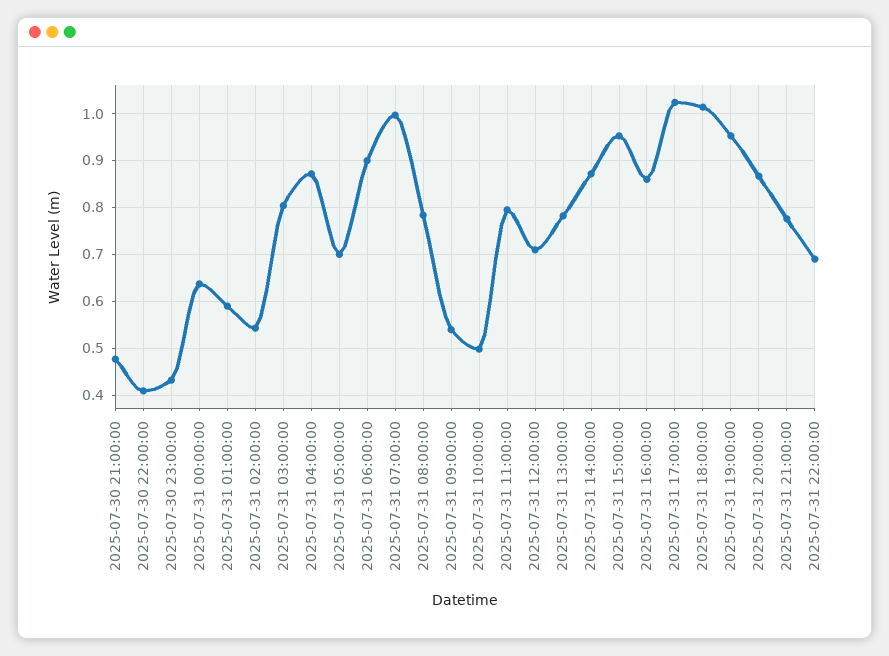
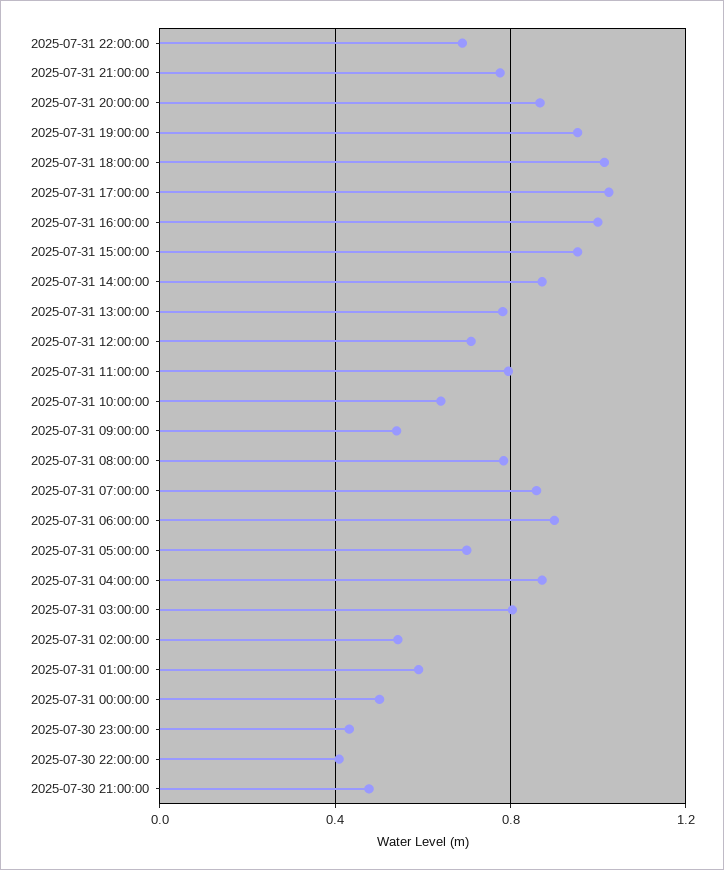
  {
    "2025-07-30 21:00:00": 0.48,
    "2025-07-30 22:00:00": 0.4,
    "2025-07-30 23:00:00": 0.44,
-   "2025-07-31 00:00:00": 0.64,
+   "2025-07-31 00:00:00": 0.5,
    "2025-07-31 01:00:00": 0.6,
    "2025-07-31 02:00:00": 0.54,
    "2025-07-31 03:00:00": 0.8,
    "2025-07-31 04:00:00": 0.88,
    "2025-07-31 05:00:00": 0.7,
    "2025-07-31 06:00:00": 0.9,
-   "2025-07-31 07:00:00": 1,
+   "2025-07-31 07:00:00": 0.85,
    "2025-07-31 08:00:00": 0.78,
    "2025-07-31 09:00:00": 0.54,
-   "2025-07-31 10:00:00": 0.5,
+   "2025-07-31 10:00:00": 0.65,
    "2025-07-31 11:00:00": 0.8,
    "2025-07-31 12:00:00": 0.72,
    "2025-07-31 13:00:00": 0.78,
    "2025-07-31 14:00:00": 0.88,
    "2025-07-31 15:00:00": 0.96,
-   "2025-07-31 16:00:00": 0.86,
+   "2025-07-31 16:00:00": 1,
    "2025-07-31 17:00:00": 1.02,
    "2025-07-31 18:00:00": 1.02,
    "2025-07-31 19:00:00": 0.96,
    "2025-07-31 20:00:00": 0.86,
    "2025-07-31 21:00:00": 0.78,
    "2025-07-31 22:00:00": 0.7
  }

